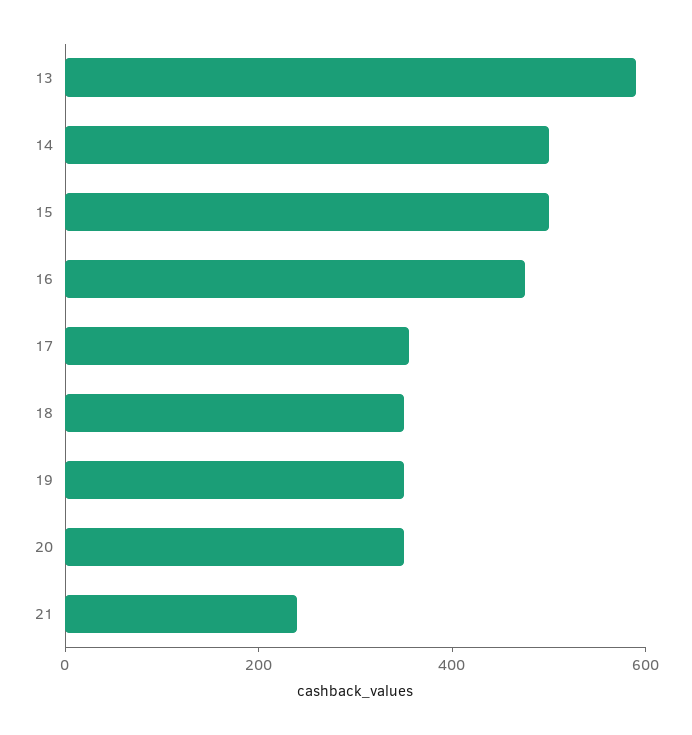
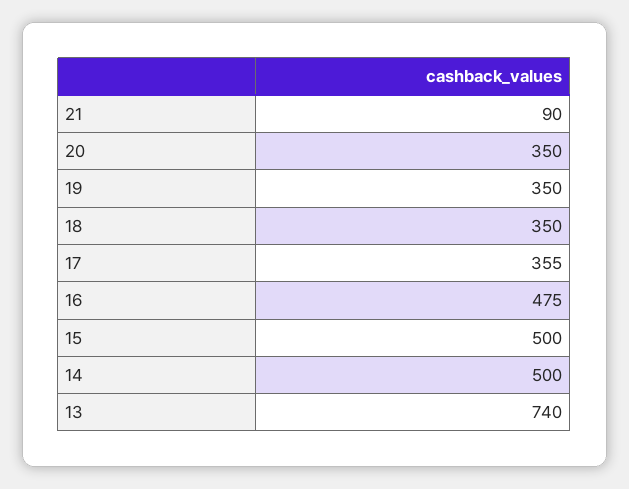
  {
-   "13": 600,
+   "13": 740,
    "14": 500,
    "15": 500,
    "16": 475,
    "17": 355,
    "18": 350,
    "19": 350,
    "20": 350,
-   "21": 250
+   "21": 90
  }

